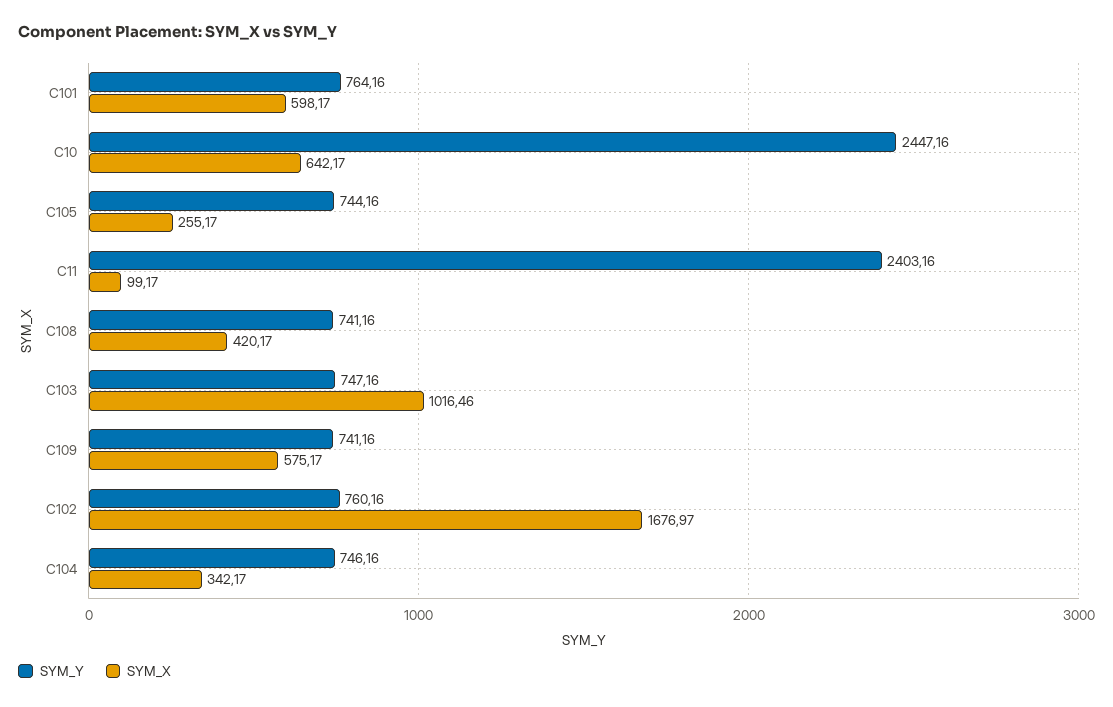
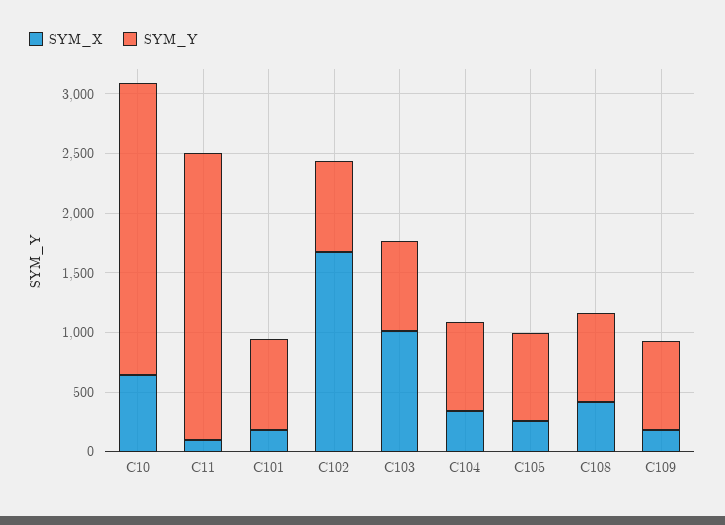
  {
    "SYM_Y": {
      "C101": 764.16,
      "C10": 2447.16,
      "C105": 744.16,
      "C11": 2403.16,
      "C108": 741.16,
      "C103": 747.16,
      "C109": 741.16,
      "C102": 760.16,
      "C104": 746.16
    },
    "SYM_X": {
-     "C101": 598.17,
+     "C101": 200,
      "C10": 642.17,
      "C105": 255.17,
      "C11": 99.17,
      "C108": 420.17,
      "C103": 1016.46,
-     "C109": 575.17,
+     "C109": 200,
      "C102": 1676.97,
      "C104": 342.17
    }
  }

